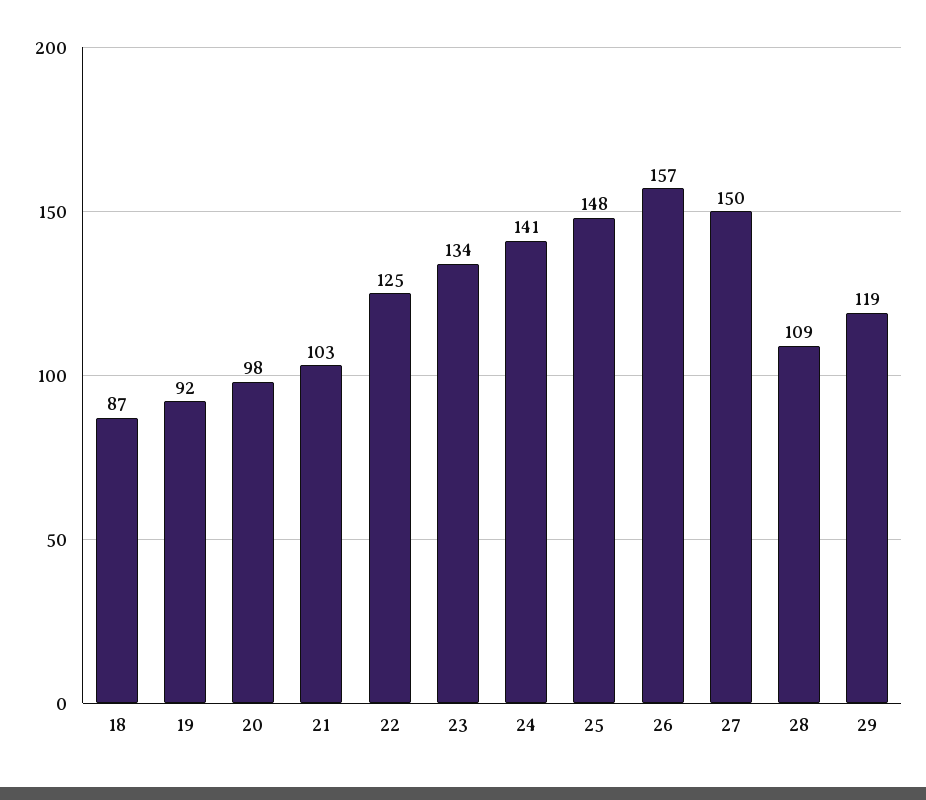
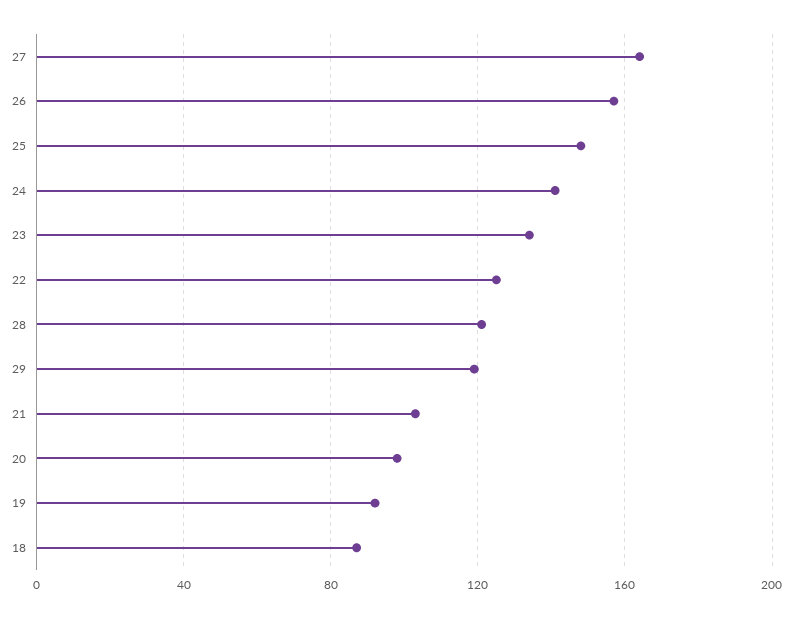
  {
    "18": 87,
    "19": 92,
    "20": 98,
    "21": 103,
    "22": 125,
    "23": 134,
    "24": 141,
    "25": 148,
    "26": 157,
-   "27": 150,
+   "27": 165,
-   "28": 109,
+   "28": 120,
    "29": 119
  }

